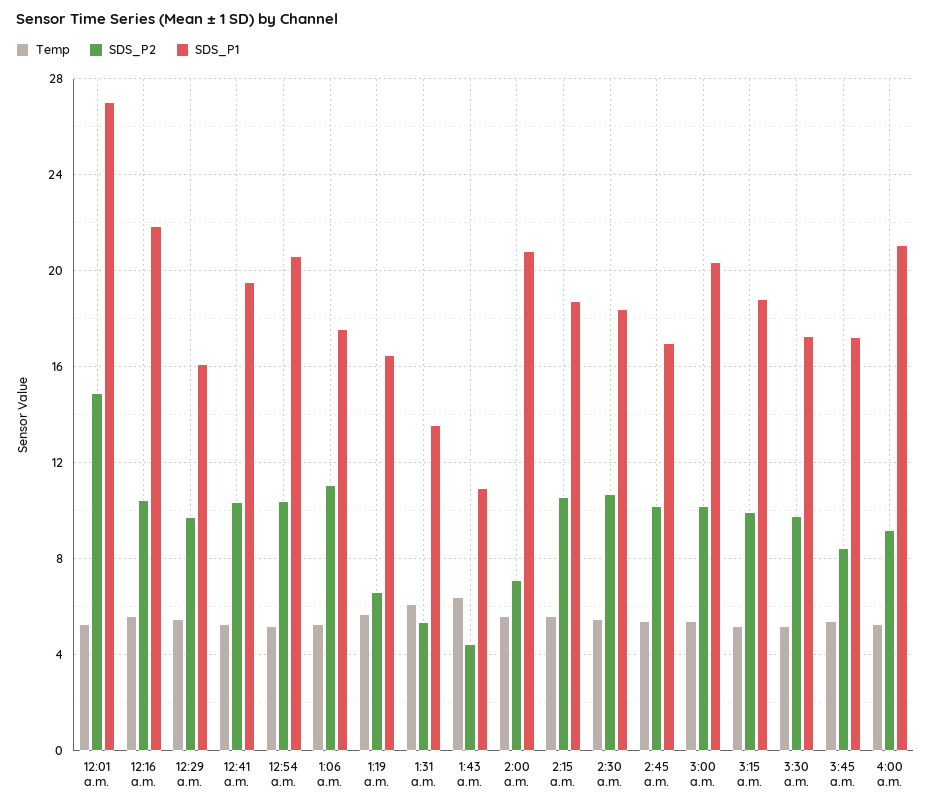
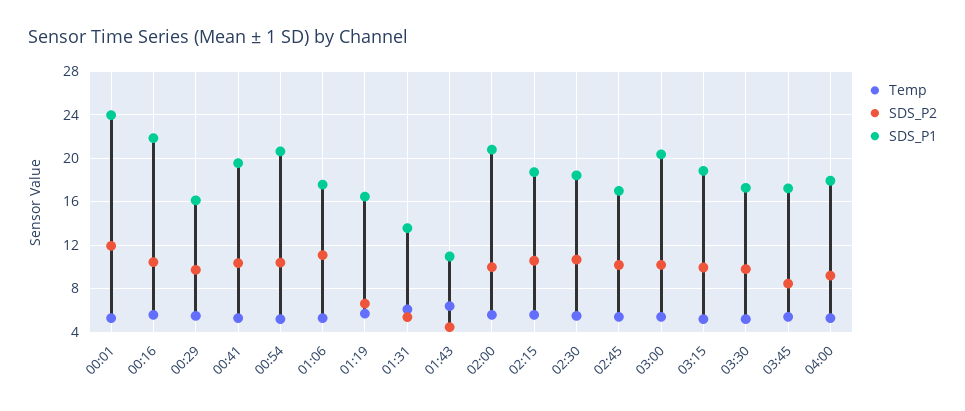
  {
    "Temp": {
      "12:01 a.m.": 5.5,
      "12:16 a.m.": 5.5,
      "12:29 a.m.": 5.5,
      "12:41 a.m.": 5.5,
      "12:54 a.m.": 5,
      "1:06 a.m.": 5.5,
      "1:19 a.m.": 5.5,
      "1:31 a.m.": 6,
      "1:43 a.m.": 6.5,
      "2:00 a.m.": 5.5,
      "2:15 a.m.": 5.5,
      "2:30 a.m.": 5.5,
      "2:45 a.m.": 5.5,
      "3:00 a.m.": 5.5,
      "3:15 a.m.": 5,
      "3:30 a.m.": 5,
      "3:45 a.m.": 5.5,
      "4:00 a.m.": 5.5
    },
    "SDS_P2": {
-     "12:01 a.m.": 15,
+     "12:01 a.m.": 12,
      "12:16 a.m.": 10.5,
      "12:29 a.m.": 9.5,
      "12:41 a.m.": 10.5,
      "12:54 a.m.": 10.5,
      "1:06 a.m.": 11,
      "1:19 a.m.": 6.5,
      "1:31 a.m.": 5.5,
      "1:43 a.m.": 4.5,
-     "2:00 a.m.": 7,
+     "2:00 a.m.": 10,
      "2:15 a.m.": 10.5,
      "2:30 a.m.": 10.5,
      "2:45 a.m.": 10,
      "3:00 a.m.": 10,
      "3:15 a.m.": 10,
      "3:30 a.m.": 10,
      "3:45 a.m.": 8.5,
      "4:00 a.m.": 9
    },
    "SDS_P1": {
-     "12:01 a.m.": 27,
+     "12:01 a.m.": 24,
      "12:16 a.m.": 22,
      "12:29 a.m.": 16,
      "12:41 a.m.": 19.5,
      "12:54 a.m.": 20.5,
      "1:06 a.m.": 17.5,
      "1:19 a.m.": 16.5,
      "1:31 a.m.": 13.5,
      "1:43 a.m.": 11,
      "2:00 a.m.": 21,
      "2:15 a.m.": 18.5,
      "2:30 a.m.": 18.5,
      "2:45 a.m.": 17,
      "3:00 a.m.": 20.5,
      "3:15 a.m.": 19,
      "3:30 a.m.": 17.5,
      "3:45 a.m.": 17,
-     "4:00 a.m.": 21
+     "4:00 a.m.": 18
    }
  }

